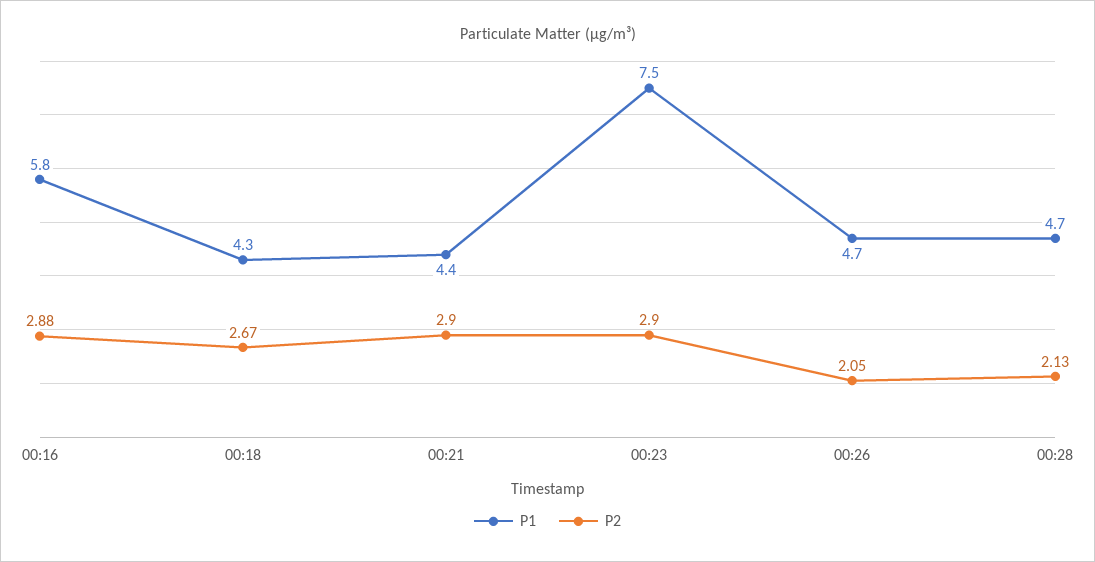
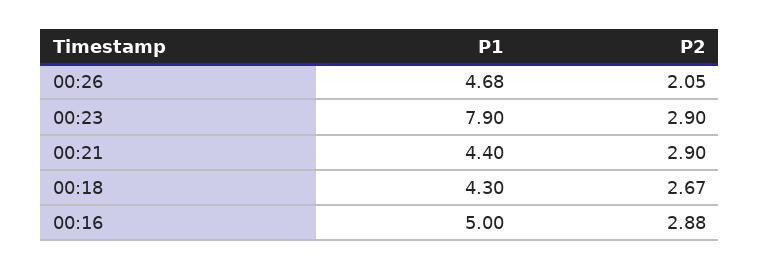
  {
    "P1": {
-     "00:16": 5.8,
+     "00:16": 5,
      "00:18": 4.3,
      "00:21": 4.4,
-     "00:23": 7.5,
+     "00:23": 7.9,
-     "00:26": 4.68,
+     "00:26": 4.68
-     "00:28": 4.7
    },
    "P2": {
      "00:16": 2.88,
      "00:18": 2.67,
      "00:21": 2.9,
      "00:23": 2.9,
-     "00:26": 2.05,
+     "00:26": 2.05
-     "00:28": 2.13
    }
  }

